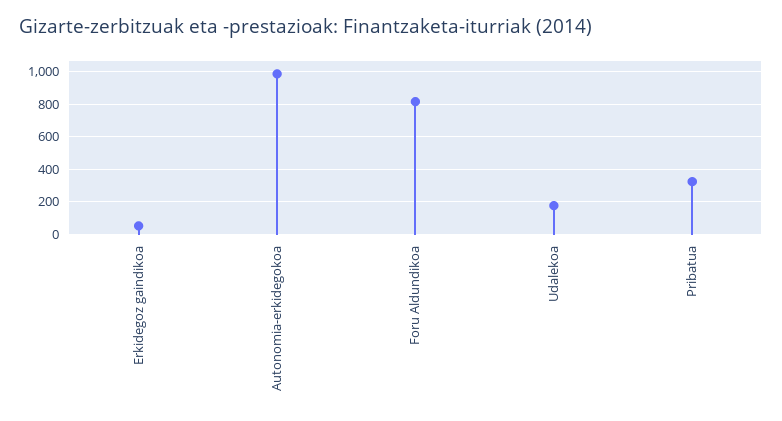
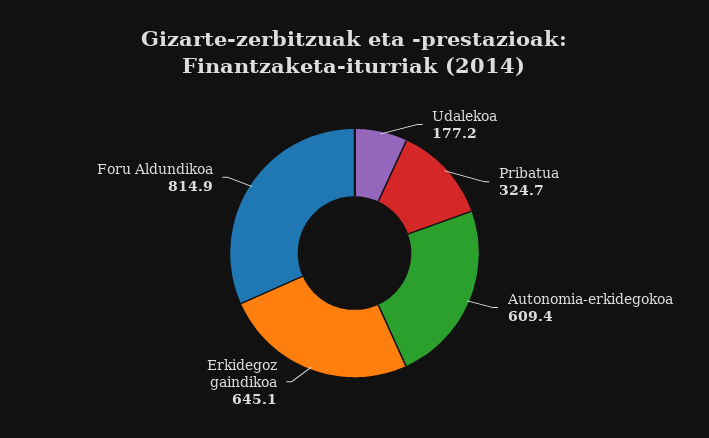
  {
-   "Erkidegoz gaindikoa": 50,
+   "Erkidegoz gaindikoa": 645.1,
-   "Autonomia-erkidegokoa": 1000,
+   "Autonomia-erkidegokoa": 609.4,
    "Foru Aldundikoa": 814.9,
    "Udalekoa": 177.2,
    "Pribatua": 324.7
  }

